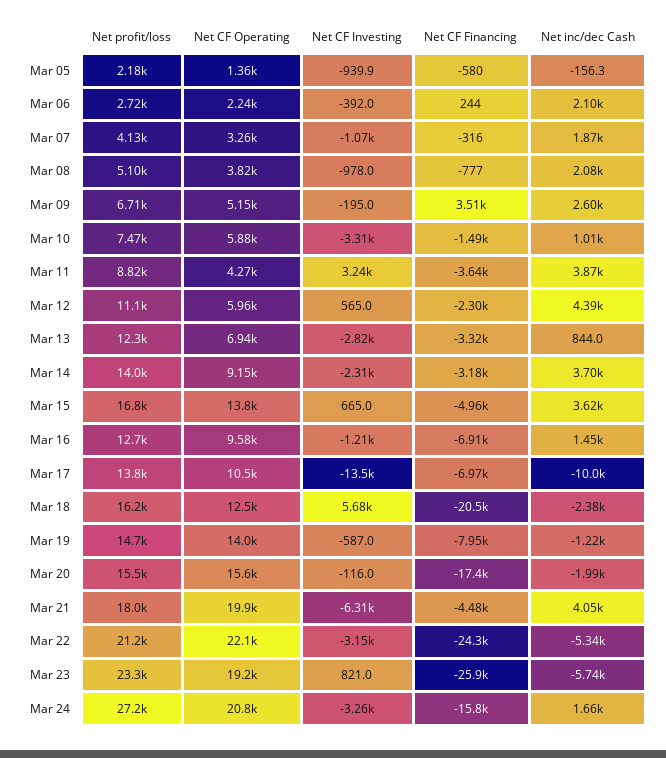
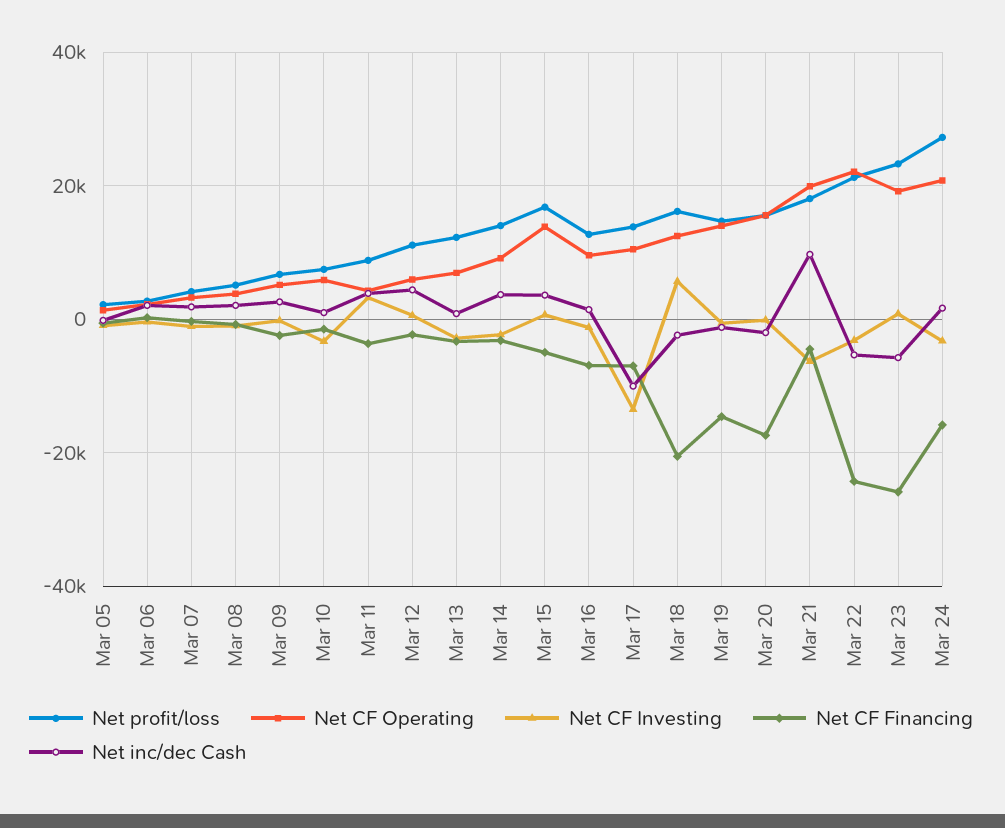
  {
    "Net profit/loss": {
      "Mar 05": 2180,
      "Mar 06": 2720,
      "Mar 07": 4130,
      "Mar 08": 5100,
      "Mar 09": 6710,
      "Mar 10": 7470,
      "Mar 11": 8820,
      "Mar 12": 11100,
      "Mar 13": 12300,
      "Mar 14": 14000,
      "Mar 15": 16800,
      "Mar 16": 12700,
      "Mar 17": 13800,
      "Mar 18": 16200,
      "Mar 19": 14700,
      "Mar 20": 15500,
      "Mar 21": 18000,
      "Mar 22": 21200,
      "Mar 23": 23300,
      "Mar 24": 27200
    },
    "Net CF Operating": {
      "Mar 05": 1360,
      "Mar 06": 2240,
      "Mar 07": 3260,
      "Mar 08": 3820,
      "Mar 09": 5150,
      "Mar 10": 5880,
      "Mar 11": 4270,
      "Mar 12": 5960,
      "Mar 13": 6940,
      "Mar 14": 9150,
      "Mar 15": 13800,
      "Mar 16": 9580,
      "Mar 17": 10500,
      "Mar 18": 12500,
      "Mar 19": 14000,
      "Mar 20": 15600,
      "Mar 21": 19900,
      "Mar 22": 22100,
      "Mar 23": 19200,
      "Mar 24": 20800
    },
    "Net CF Investing": {
      "Mar 05": -939.9,
      "Mar 06": -392,
      "Mar 07": -1070,
      "Mar 08": -978,
      "Mar 09": -195,
      "Mar 10": -3310,
      "Mar 11": 3240,
      "Mar 12": 565,
      "Mar 13": -2820,
      "Mar 14": -2310,
      "Mar 15": 665,
      "Mar 16": -1210,
      "Mar 17": -13500,
      "Mar 18": 5680,
      "Mar 19": -587,
      "Mar 20": -116,
      "Mar 21": -6310,
      "Mar 22": -3150,
      "Mar 23": 821,
      "Mar 24": -3260
    },
    "Net CF Financing": {
      "Mar 05": -580,
      "Mar 06": 244,
      "Mar 07": -316,
      "Mar 08": -777,
-     "Mar 09": 3510,
+     "Mar 09": -2000,
      "Mar 10": -1490,
      "Mar 11": -3640,
      "Mar 12": -2300,
      "Mar 13": -3320,
      "Mar 14": -3180,
      "Mar 15": -4960,
      "Mar 16": -6910,
      "Mar 17": -6970,
      "Mar 18": -20500,
-     "Mar 19": -7950,
+     "Mar 19": -14000,
      "Mar 20": -17400,
      "Mar 21": -4480,
      "Mar 22": -24300,
      "Mar 23": -25900,
      "Mar 24": -15800
    },
    "Net inc/dec Cash": {
      "Mar 05": -156.3,
      "Mar 06": 2100,
      "Mar 07": 1870,
      "Mar 08": 2080,
      "Mar 09": 2600,
      "Mar 10": 1010,
      "Mar 11": 3870,
      "Mar 12": 4390,
      "Mar 13": 844,
      "Mar 14": 3700,
      "Mar 15": 3620,
      "Mar 16": 1450,
      "Mar 17": -10000,
      "Mar 18": -2380,
      "Mar 19": -1220,
      "Mar 20": -1990,
-     "Mar 21": 4050,
+     "Mar 21": 10000,
      "Mar 22": -5340,
      "Mar 23": -5740,
      "Mar 24": 1660
    }
  }

